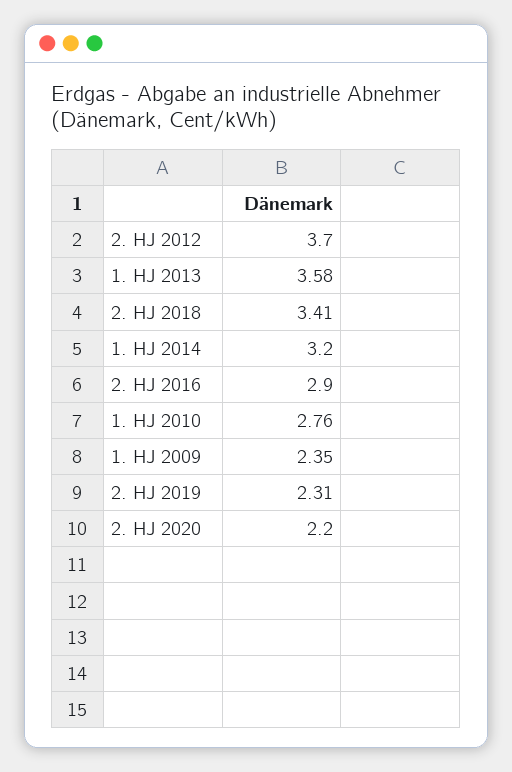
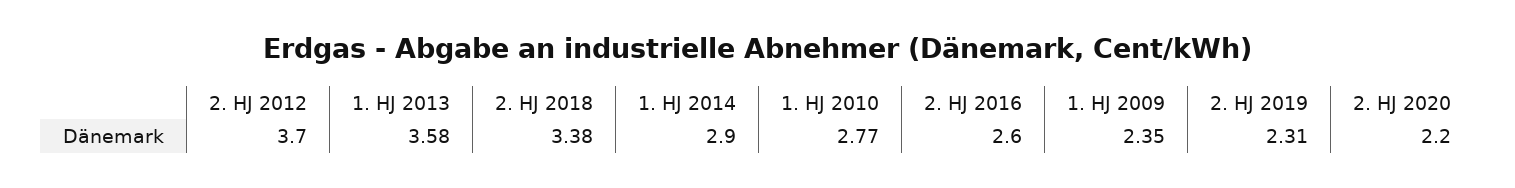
  {
    "2. HJ 2012": 3.7,
    "1. HJ 2013": 3.58,
-   "2. HJ 2018": 3.41,
+   "2. HJ 2018": 3.38,
-   "1. HJ 2014": 3.2,
+   "1. HJ 2014": 2.9,
-   "2. HJ 2016": 2.9,
+   "2. HJ 2016": 2.6,
-   "1. HJ 2010": 2.76,
+   "1. HJ 2010": 2.77,
    "1. HJ 2009": 2.35,
    "2. HJ 2019": 2.31,
    "2. HJ 2020": 2.2
  }

